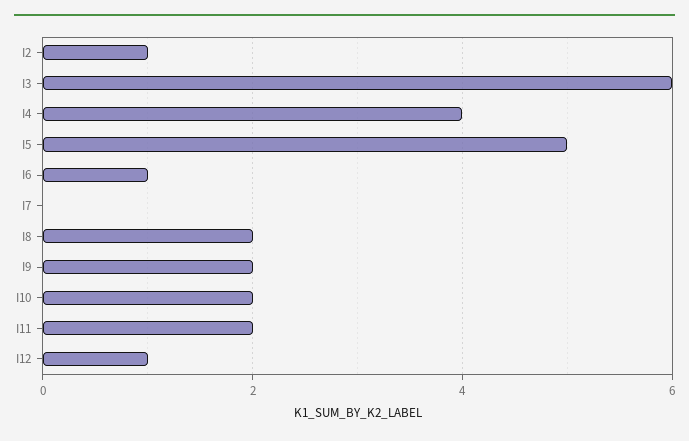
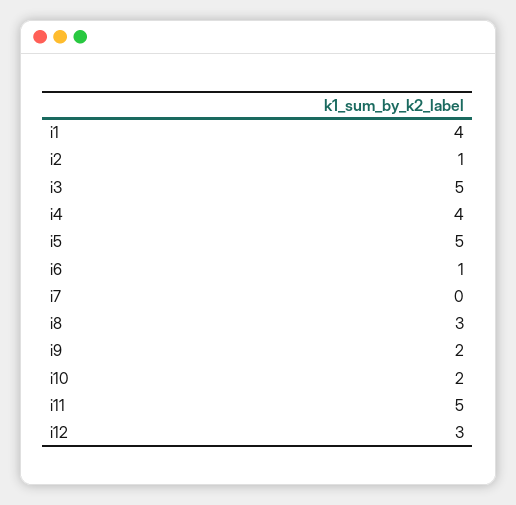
  {
    "I2": 1,
-   "I3": 6,
+   "I3": 5,
    "I4": 4,
    "I5": 5,
    "I6": 1,
    "I7": 0,
-   "I8": 2,
+   "I8": 3,
    "I9": 2,
    "I10": 2,
-   "I11": 2,
+   "I11": 5,
-   "I12": 1
+   "I12": 3,
+   "i1": 4
  }

